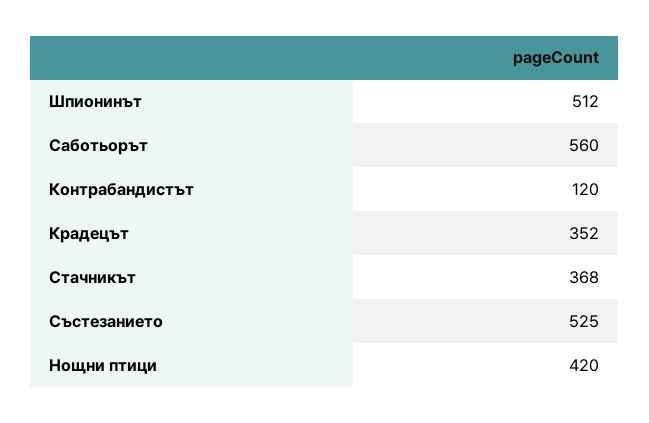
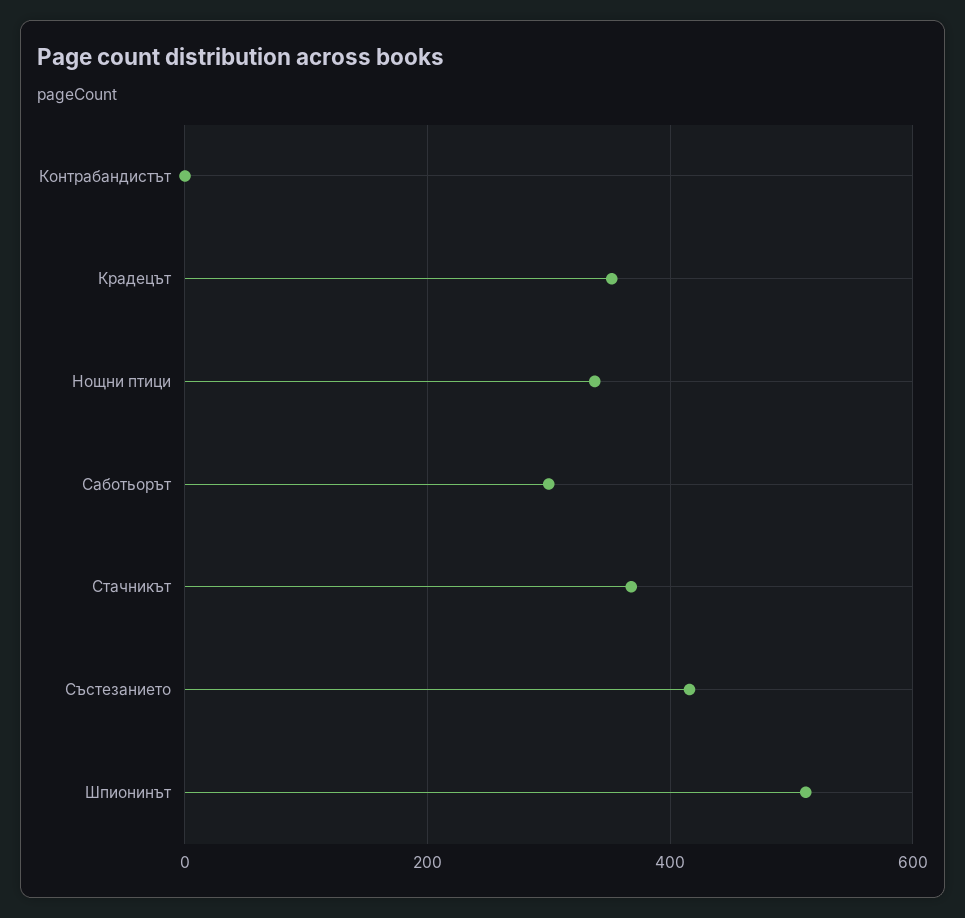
  {
    "Шпионинът": 512,
-   "Саботьорът": 560,
+   "Саботьорът": 300,
-   "Контрабандистът": 120,
+   "Контрабандистът": 0,
    "Крадецът": 352,
    "Стачникът": 368,
-   "Състезанието": 525,
+   "Състезанието": 420,
-   "Нощни птици": 420
+   "Нощни птици": 340
  }

